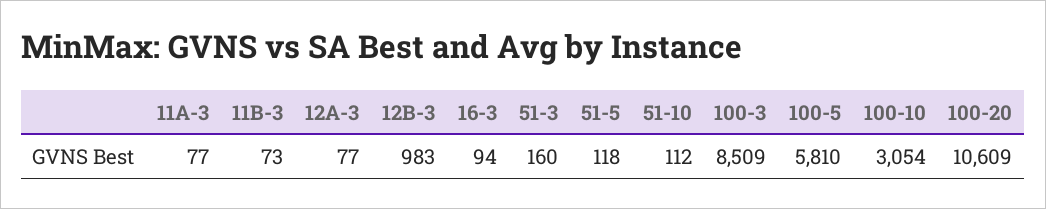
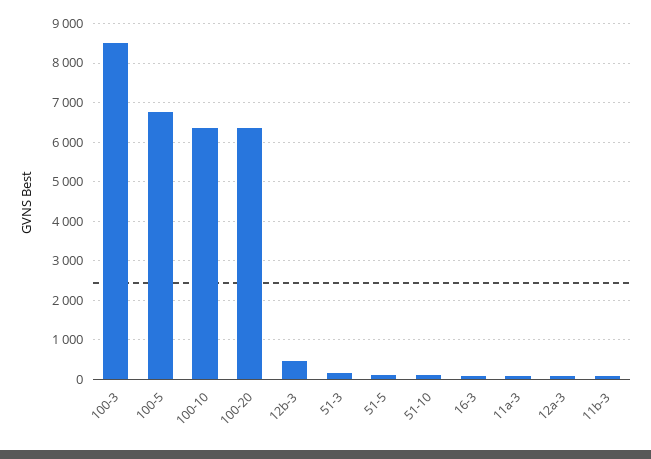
  {
    "11A-3": 77,
    "11B-3": 73,
    "12A-3": 77,
-   "12B-3": 983,
+   "12B-3": 400,
    "16-3": 94,
    "51-3": 160,
    "51-5": 118,
    "51-10": 112,
    "100-3": 8509,
-   "100-5": 5810,
+   "100-5": 6800,
-   "100-10": 3054,
+   "100-10": 6400,
-   "100-20": 10609
+   "100-20": 6400
  }

